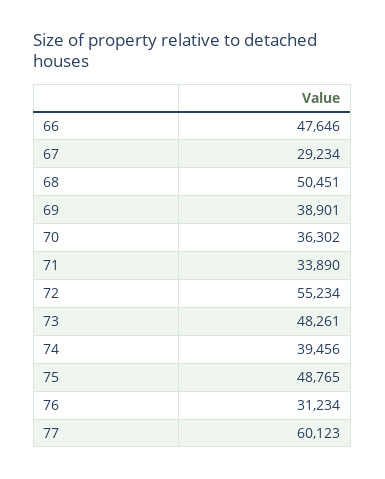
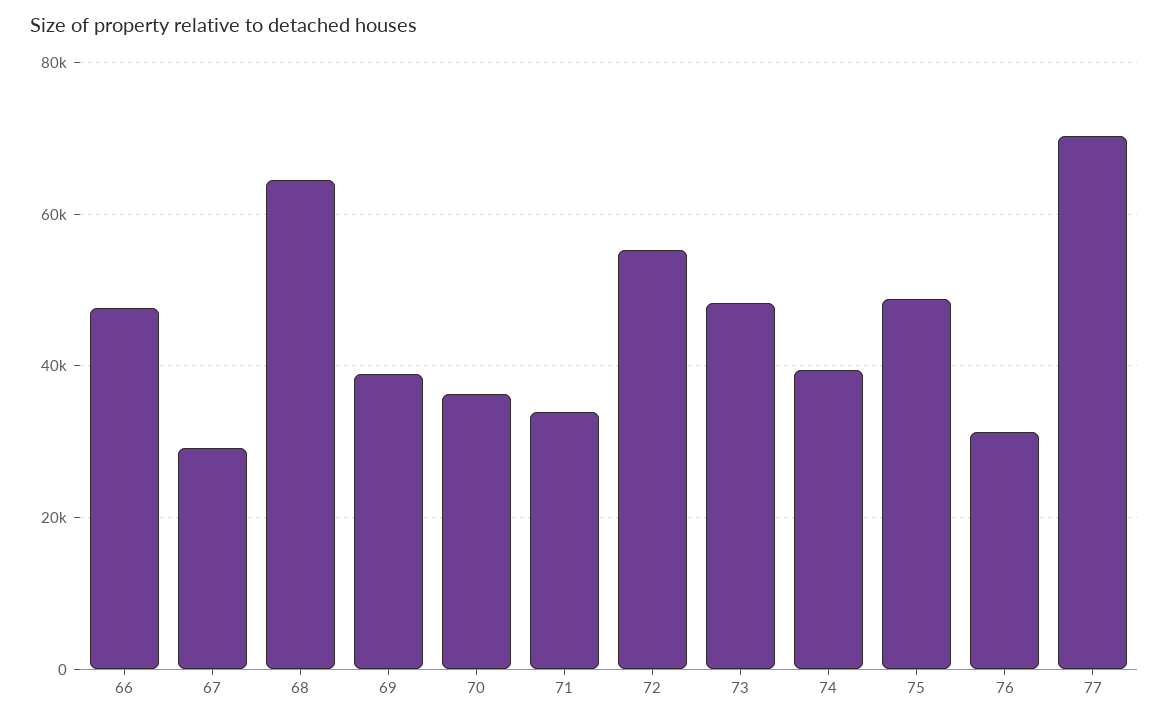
  {
    "66": 47646,
    "67": 29234,
-   "68": 50451,
+   "68": 64000,
    "69": 38901,
    "70": 36302,
    "71": 33890,
    "72": 55234,
    "73": 48261,
    "74": 39456,
    "75": 48765,
    "76": 31234,
-   "77": 60123
+   "77": 70000
  }

